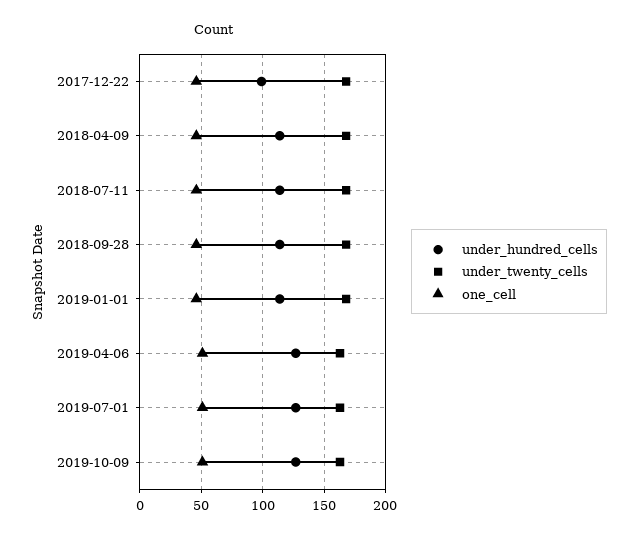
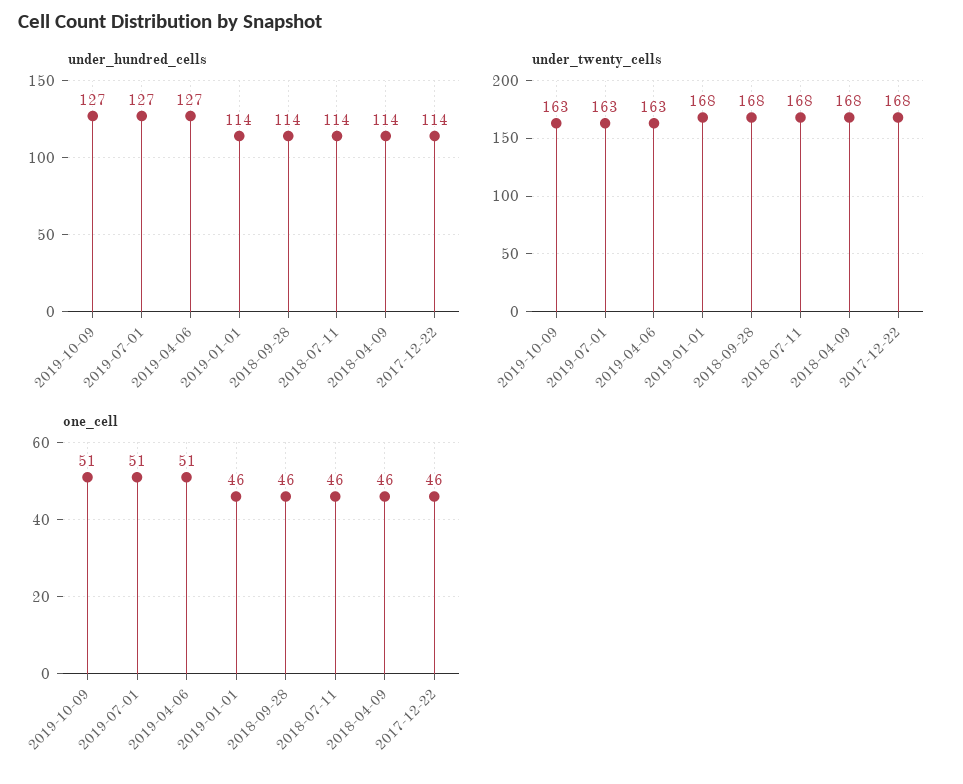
  {
    "under_hundred_cells": {
-     "2017-12-22": 100,
+     "2017-12-22": 114,
      "2018-04-09": 114,
      "2018-07-11": 114,
      "2018-09-28": 114,
      "2019-01-01": 114,
      "2019-04-06": 127,
      "2019-07-01": 127,
      "2019-10-09": 127
    },
    "under_twenty_cells": {
      "2017-12-22": 168,
      "2018-04-09": 168,
      "2018-07-11": 168,
      "2018-09-28": 168,
      "2019-01-01": 168,
      "2019-04-06": 163,
      "2019-07-01": 163,
      "2019-10-09": 163
    },
    "one_cell": {
      "2017-12-22": 46,
      "2018-04-09": 46,
      "2018-07-11": 46,
      "2018-09-28": 46,
      "2019-01-01": 46,
      "2019-04-06": 51,
      "2019-07-01": 51,
      "2019-10-09": 51
    }
  }

